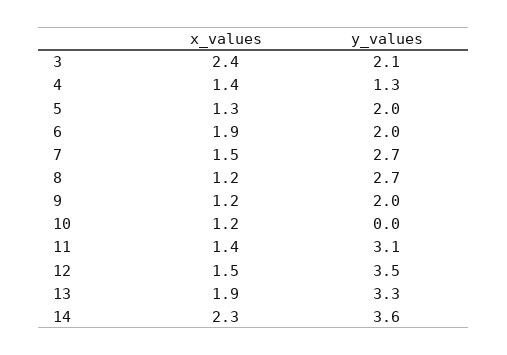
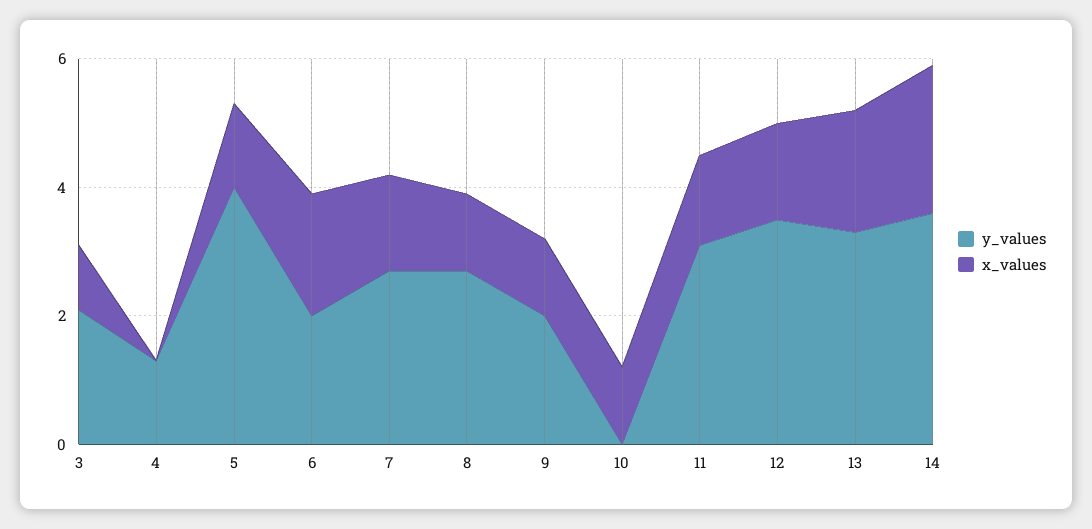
  {
    "x_values": {
-     "3": 2.4,
+     "3": 1,
-     "4": 1.4,
+     "4": 0,
      "5": 1.3,
      "6": 1.9,
      "7": 1.5,
      "8": 1.2,
      "9": 1.2,
      "10": 1.2,
      "11": 1.4,
      "12": 1.5,
      "13": 1.9,
      "14": 2.3
    },
    "y_values": {
      "3": 2.1,
      "4": 1.3,
-     "5": 2,
+     "5": 4,
      "6": 2,
      "7": 2.7,
      "8": 2.7,
      "9": 2,
      "10": 0,
      "11": 3.1,
      "12": 3.5,
      "13": 3.3,
      "14": 3.6
    }
  }

